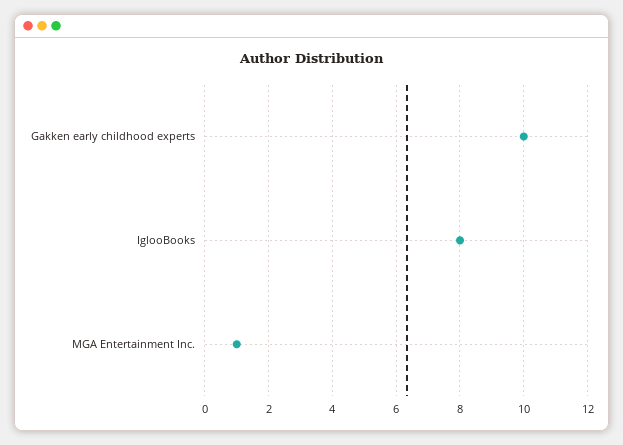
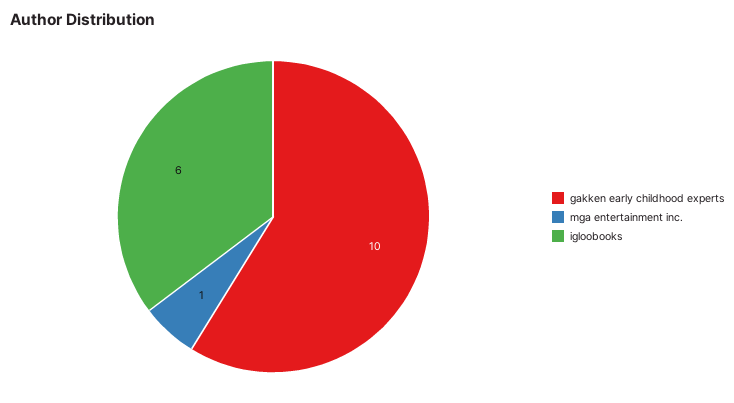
  {
    "Gakken early childhood experts": 10,
-   "IglooBooks": 8,
+   "IglooBooks": 6,
    "MGA Entertainment Inc.": 1
  }

